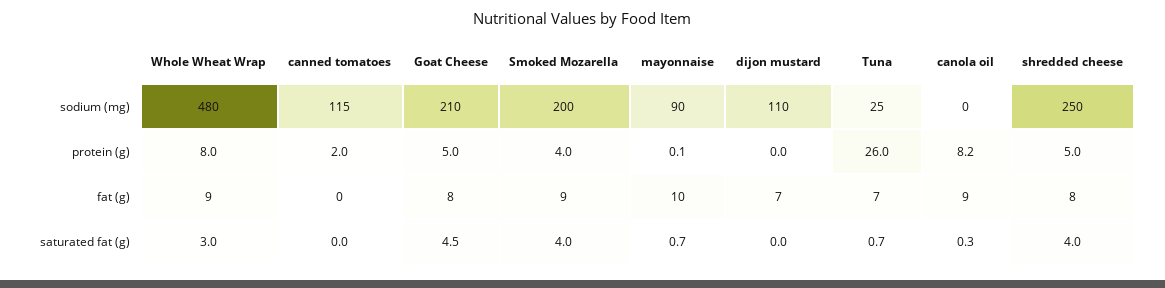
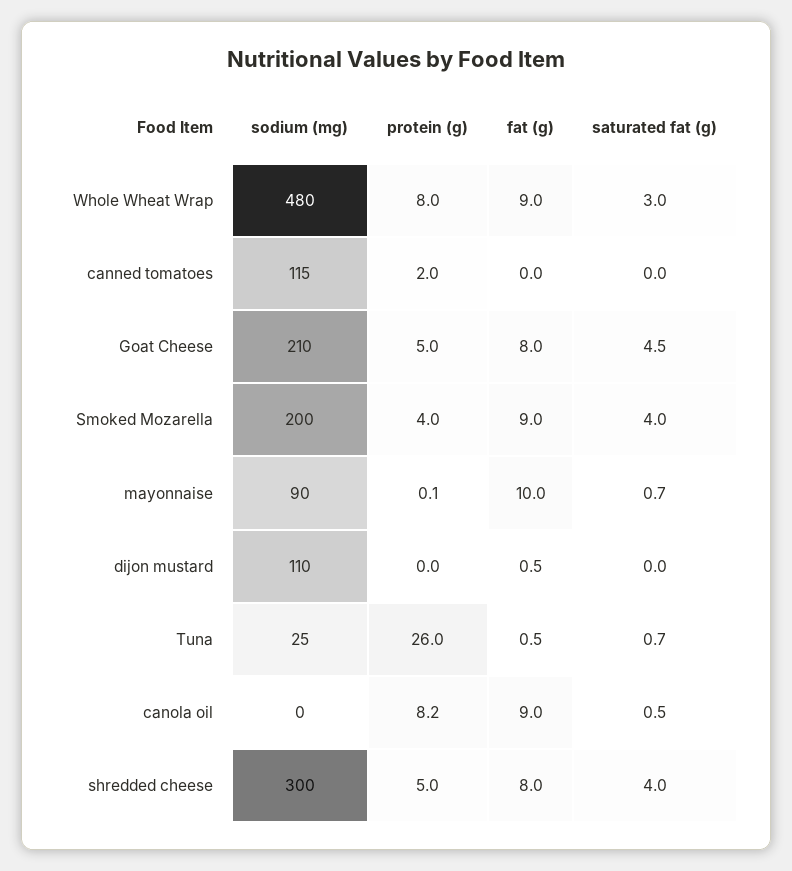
  {
    "Whole Wheat Wrap": {
      "sodium (mg)": 480,
      "protein (g)": 8,
      "fat (g)": 9,
      "saturated fat (g)": 3
    },
    "canned tomatoes": {
      "sodium (mg)": 115,
      "protein (g)": 2,
      "fat (g)": 0,
      "saturated fat (g)": 0
    },
    "Goat Cheese": {
      "sodium (mg)": 210,
      "protein (g)": 5,
      "fat (g)": 8,
      "saturated fat (g)": 4.5
    },
    "Smoked Mozarella": {
      "sodium (mg)": 200,
      "protein (g)": 4,
      "fat (g)": 9,
      "saturated fat (g)": 4
    },
    "mayonnaise": {
      "sodium (mg)": 90,
      "protein (g)": 0.1,
      "fat (g)": 10,
      "saturated fat (g)": 0.7
    },
    "dijon mustard": {
      "sodium (mg)": 110,
      "protein (g)": 0,
-     "fat (g)": 7,
+     "fat (g)": 0.5,
      "saturated fat (g)": 0
    },
    "Tuna": {
      "sodium (mg)": 25,
      "protein (g)": 26,
-     "fat (g)": 7,
+     "fat (g)": 0.5,
      "saturated fat (g)": 0.7
    },
    "canola oil": {
      "sodium (mg)": 0,
      "protein (g)": 8.2,
      "fat (g)": 9,
-     "saturated fat (g)": 0.3
+     "saturated fat (g)": 0.5
    },
    "shredded cheese": {
-     "sodium (mg)": 250,
+     "sodium (mg)": 300,
      "protein (g)": 5,
      "fat (g)": 8,
      "saturated fat (g)": 4
    }
  }

